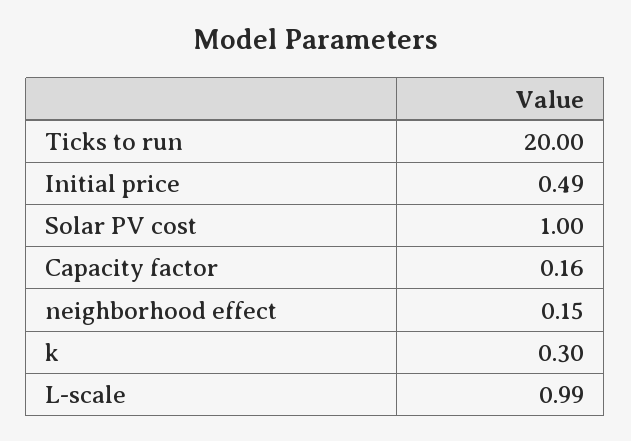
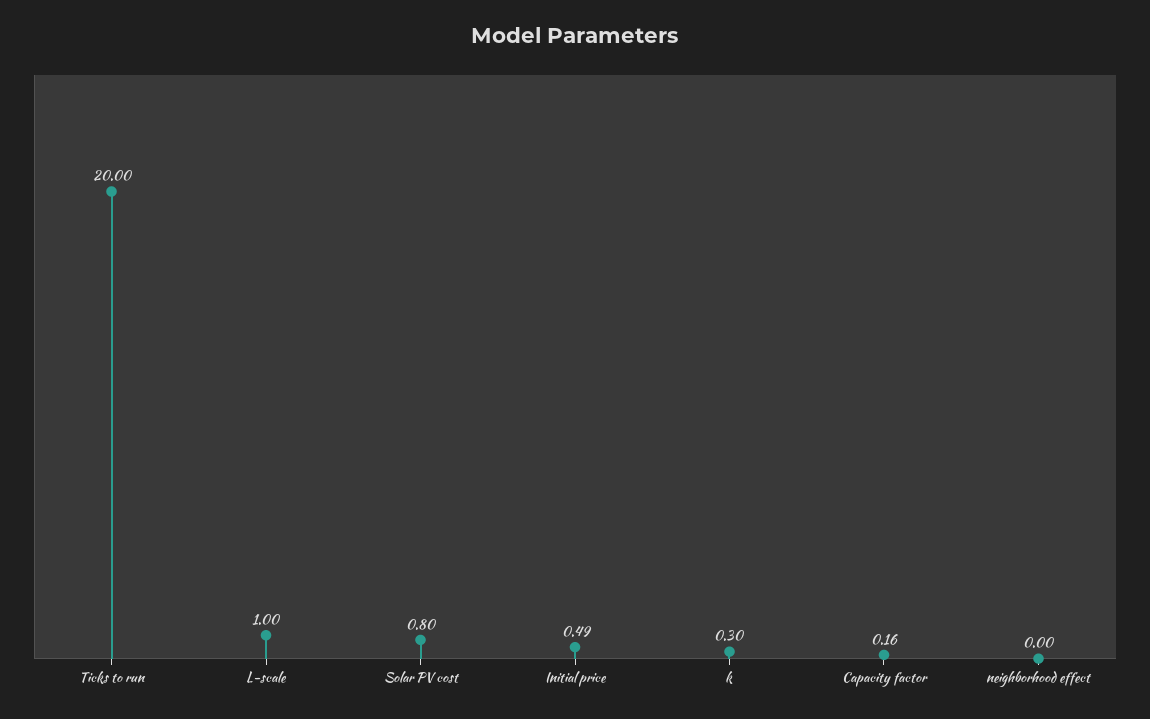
  {
    "Ticks to run": 20,
    "Initial price": 0.49,
-   "Solar PV cost": 1,
+   "Solar PV cost": 0.8,
    "Capacity factor": 0.16,
-   "neighborhood effect": 0.15,
+   "neighborhood effect": 0,
    "k": 0.3,
-   "L-scale": 0.99
+   "L-scale": 1
  }

